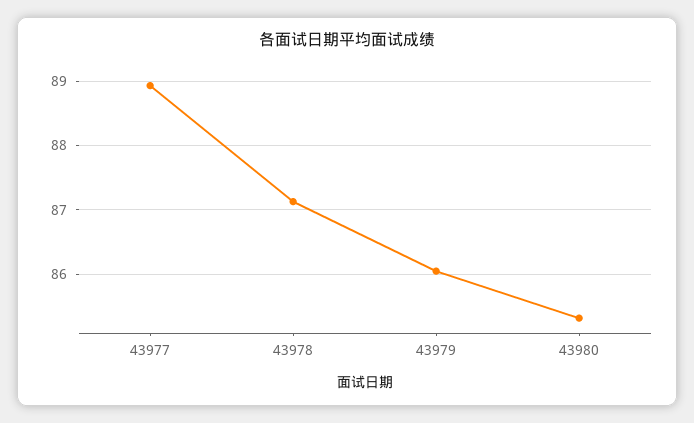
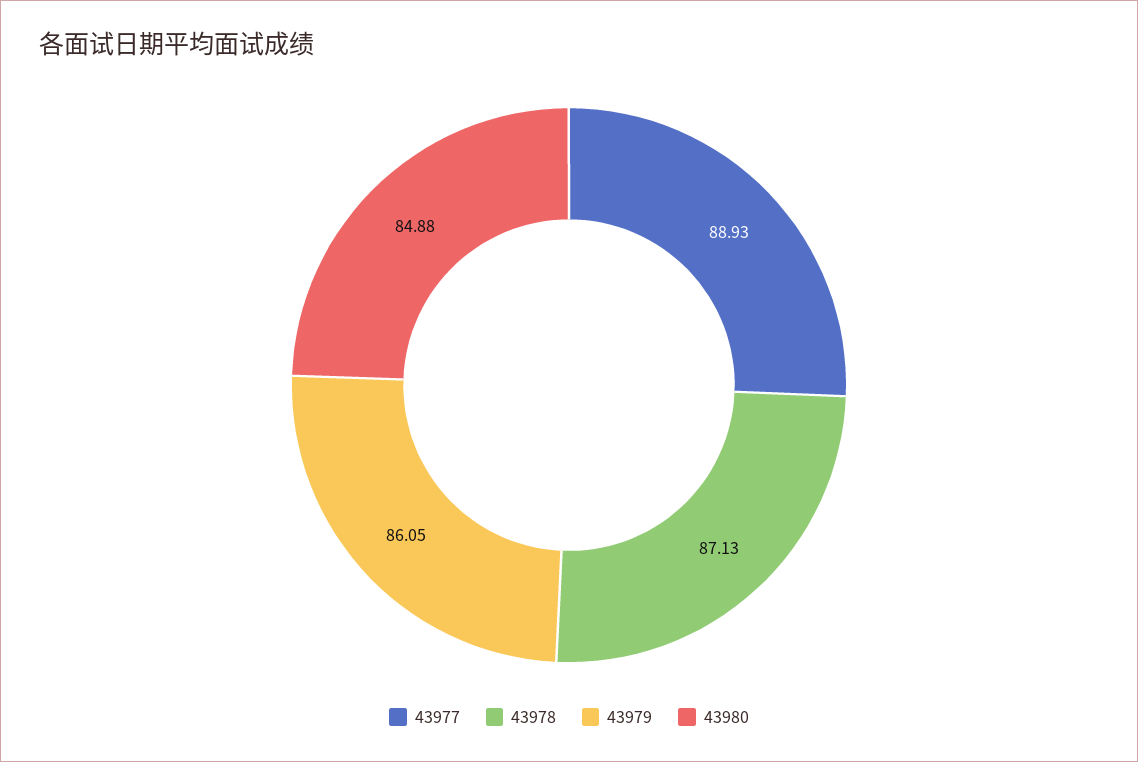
  {
    "43977": 88.93,
    "43978": 87.13,
    "43979": 86.05,
-   "43980": 85.3
+   "43980": 84.88
  }

